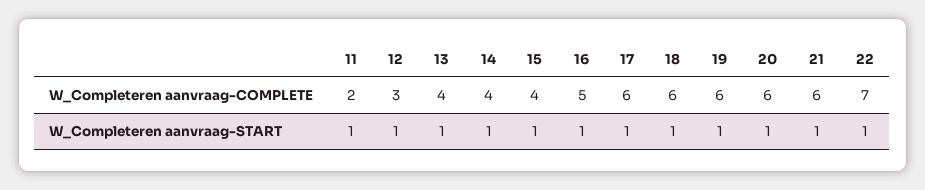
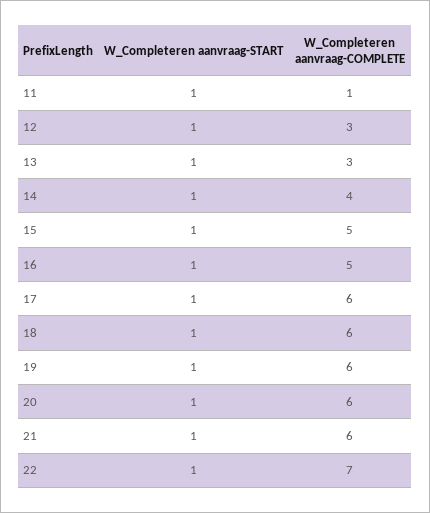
  {
    "11": {
-     "W_Completeren aanvraag-COMPLETE": 2,
+     "W_Completeren aanvraag-COMPLETE": 1,
      "W_Completeren aanvraag-START": 1
    },
    "12": {
      "W_Completeren aanvraag-COMPLETE": 3,
      "W_Completeren aanvraag-START": 1
    },
    "13": {
-     "W_Completeren aanvraag-COMPLETE": 4,
+     "W_Completeren aanvraag-COMPLETE": 3,
      "W_Completeren aanvraag-START": 1
    },
    "14": {
      "W_Completeren aanvraag-COMPLETE": 4,
      "W_Completeren aanvraag-START": 1
    },
    "15": {
-     "W_Completeren aanvraag-COMPLETE": 4,
+     "W_Completeren aanvraag-COMPLETE": 5,
      "W_Completeren aanvraag-START": 1
    },
    "16": {
      "W_Completeren aanvraag-COMPLETE": 5,
      "W_Completeren aanvraag-START": 1
    },
    "17": {
      "W_Completeren aanvraag-COMPLETE": 6,
      "W_Completeren aanvraag-START": 1
    },
    "18": {
      "W_Completeren aanvraag-COMPLETE": 6,
      "W_Completeren aanvraag-START": 1
    },
    "19": {
      "W_Completeren aanvraag-COMPLETE": 6,
      "W_Completeren aanvraag-START": 1
    },
    "20": {
      "W_Completeren aanvraag-COMPLETE": 6,
      "W_Completeren aanvraag-START": 1
    },
    "21": {
      "W_Completeren aanvraag-COMPLETE": 6,
      "W_Completeren aanvraag-START": 1
    },
    "22": {
      "W_Completeren aanvraag-COMPLETE": 7,
      "W_Completeren aanvraag-START": 1
    }
  }

